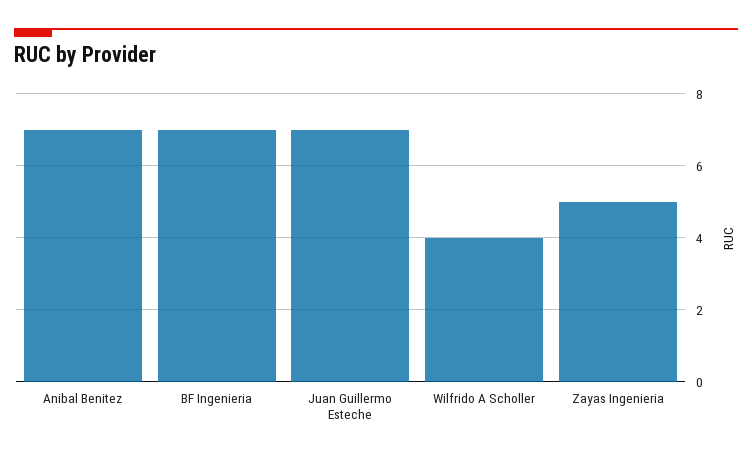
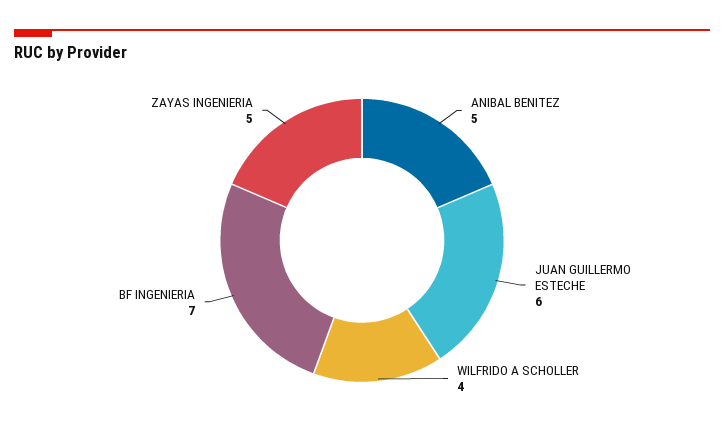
  {
-   "Anibal Benitez": 7,
+   "Anibal Benitez": 5,
    "BF Ingenieria": 7,
-   "Juan Guillermo Esteche": 7,
+   "Juan Guillermo Esteche": 6,
    "Wilfrido A Scholler": 4,
    "Zayas Ingenieria": 5
  }

